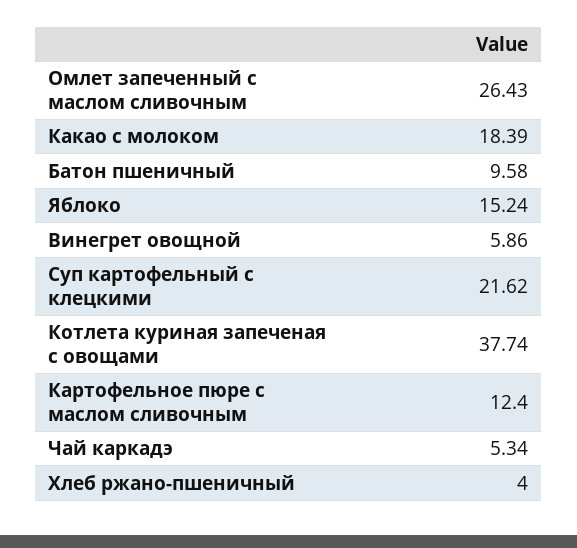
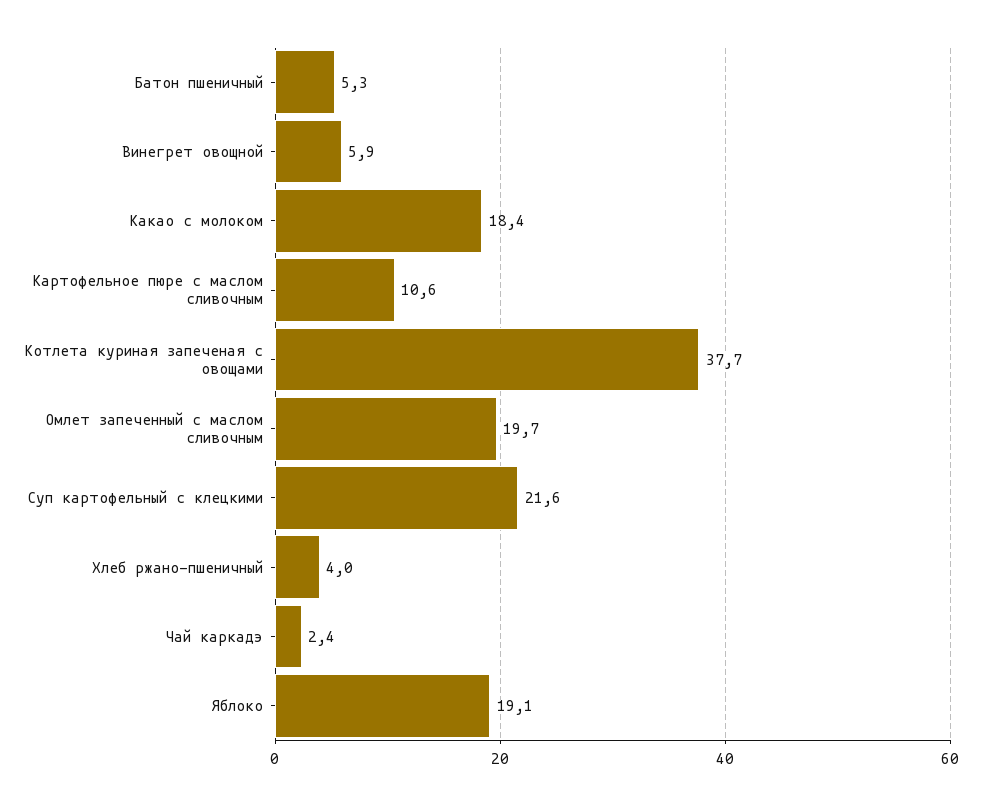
  {
-   "Омлет запеченный с маслом сливочным": 26.43,
+   "Омлет запеченный с маслом сливочным": 19.7,
    "Какао с молоком": 18.39,
-   "Батон пшеничный": 9.58,
+   "Батон пшеничный": 5.3,
-   "Яблоко": 15.24,
+   "Яблоко": 19.1,
    "Винегрет овощной": 5.86,
    "Суп картофельный с клецкими": 21.62,
    "Котлета куриная запеченая с овощами": 37.74,
-   "Картофельное пюре с маслом сливочным": 12.4,
+   "Картофельное пюре с маслом сливочным": 10.6,
-   "Чай каркадэ": 5.34,
+   "Чай каркадэ": 2.4,
    "Хлеб ржано-пшеничный": 4
  }

